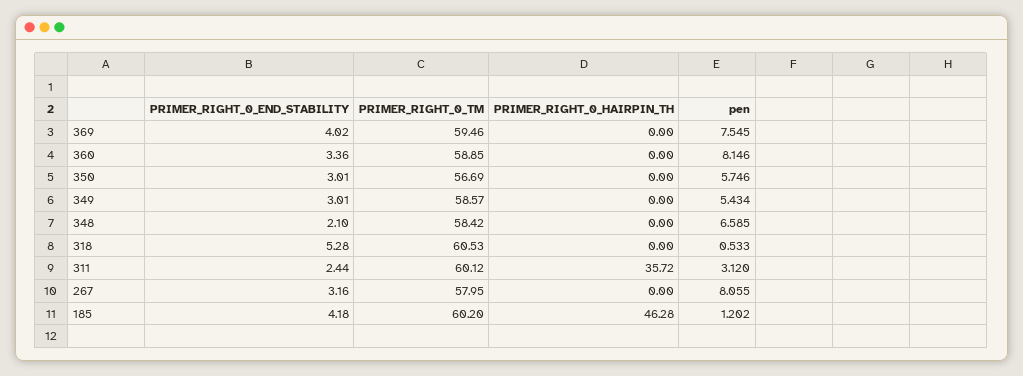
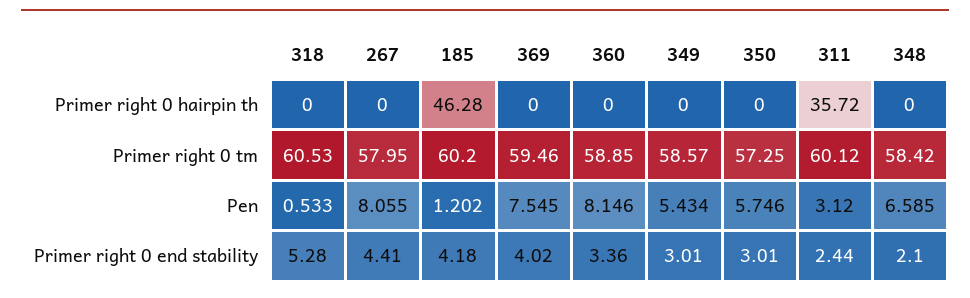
  {
    "PRIMER_RIGHT_0_END_STABILITY": {
      "369": 4.02,
      "360": 3.36,
      "350": 3.01,
      "349": 3.01,
      "348": 2.1,
      "318": 5.28,
      "311": 2.44,
-     "267": 3.16,
+     "267": 4.41,
      "185": 4.18
    },
    "PRIMER_RIGHT_0_TM": {
      "369": 59.46,
      "360": 58.85,
-     "350": 56.69,
+     "350": 57.25,
      "349": 58.57,
      "348": 58.42,
      "318": 60.53,
      "311": 60.12,
      "267": 57.95,
      "185": 60.2
    },
    "PRIMER_RIGHT_0_HAIRPIN_TH": {
      "369": 0,
      "360": 0,
      "350": 0,
      "349": 0,
      "348": 0,
      "318": 0,
      "311": 35.72,
      "267": 0,
      "185": 46.28
    },
    "pen": {
      "369": 7.545,
      "360": 8.146,
      "350": 5.746,
      "349": 5.434,
      "348": 6.585,
      "318": 0.533,
      "311": 3.12,
      "267": 8.055,
      "185": 1.202
    }
  }

